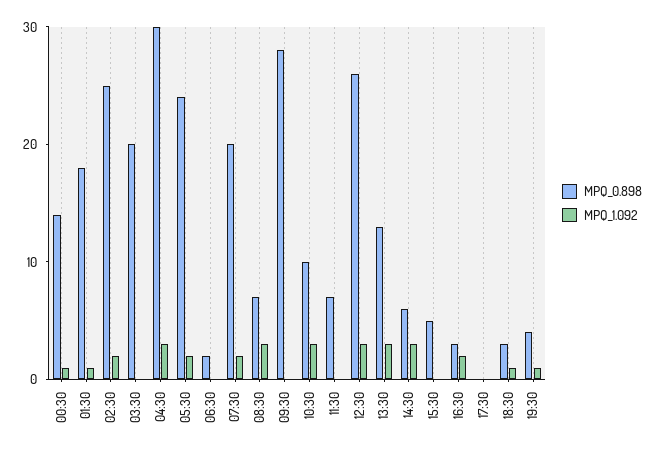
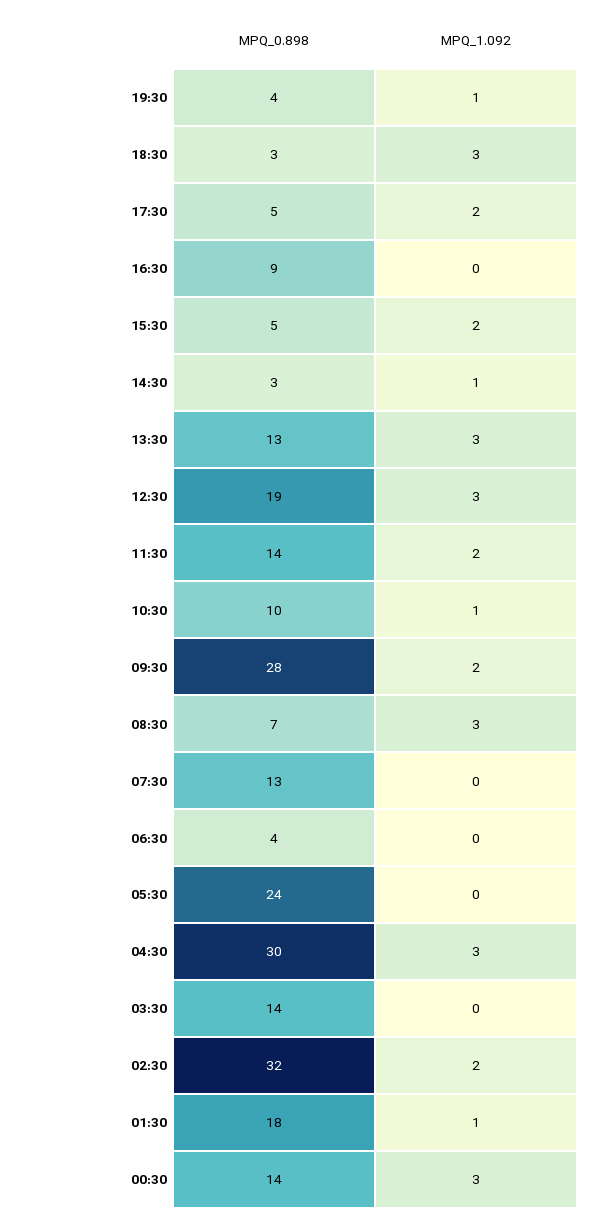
  {
    "MPQ_0.898": {
      "00:30": 14,
      "01:30": 18,
-     "02:30": 25,
+     "02:30": 32,
-     "03:30": 20,
+     "03:30": 14,
      "04:30": 30,
      "05:30": 24,
-     "06:30": 2,
+     "06:30": 4,
-     "07:30": 20,
+     "07:30": 13,
      "08:30": 7,
      "09:30": 28,
      "10:30": 10,
-     "11:30": 7,
+     "11:30": 14,
-     "12:30": 26,
+     "12:30": 19,
      "13:30": 13,
-     "14:30": 6,
+     "14:30": 3,
      "15:30": 5,
-     "16:30": 3,
+     "16:30": 9,
-     "17:30": 0,
+     "17:30": 5,
      "18:30": 3,
      "19:30": 4
    },
    "MPQ_1.092": {
-     "00:30": 1,
+     "00:30": 3,
      "01:30": 1,
      "02:30": 2,
      "03:30": 0,
      "04:30": 3,
-     "05:30": 2,
+     "05:30": 0,
      "06:30": 0,
-     "07:30": 2,
+     "07:30": 0,
      "08:30": 3,
-     "09:30": 0,
+     "09:30": 2,
-     "10:30": 3,
+     "10:30": 1,
-     "11:30": 0,
+     "11:30": 2,
      "12:30": 3,
      "13:30": 3,
-     "14:30": 3,
+     "14:30": 1,
-     "15:30": 0,
+     "15:30": 2,
-     "16:30": 2,
+     "16:30": 0,
-     "17:30": 0,
+     "17:30": 2,
-     "18:30": 1,
+     "18:30": 3,
      "19:30": 1
    }
  }

